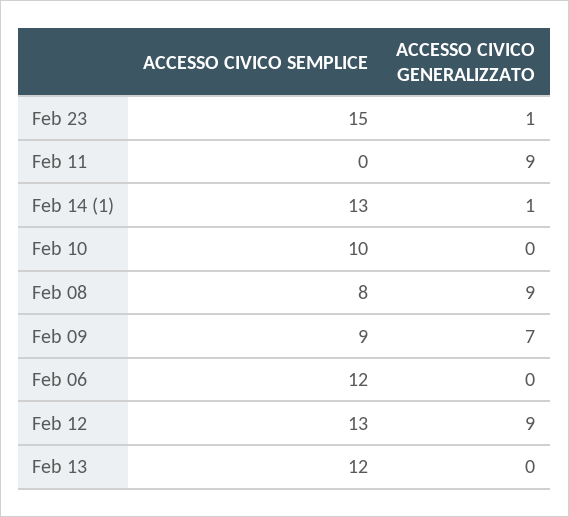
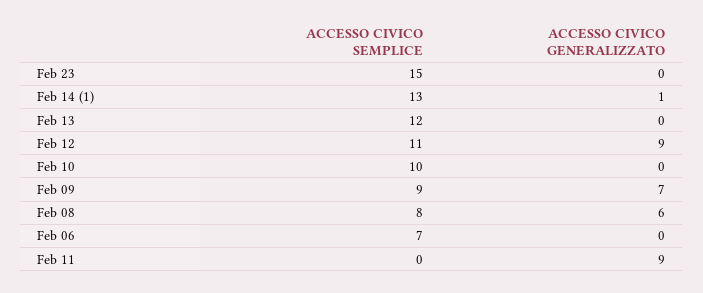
  {
    "ACCESSO CIVICO SEMPLICE": {
      "Feb 23": 15,
      "Feb 11": 0,
      "Feb 14 (1)": 13,
      "Feb 10": 10,
      "Feb 08": 8,
      "Feb 09": 9,
-     "Feb 06": 12,
+     "Feb 06": 7,
-     "Feb 12": 13,
+     "Feb 12": 11,
      "Feb 13": 12
    },
    "ACCESSO CIVICO GENERALIZZATO": {
-     "Feb 23": 1,
+     "Feb 23": 0,
      "Feb 11": 9,
      "Feb 14 (1)": 1,
      "Feb 10": 0,
-     "Feb 08": 9,
+     "Feb 08": 6,
      "Feb 09": 7,
      "Feb 06": 0,
      "Feb 12": 9,
      "Feb 13": 0
    }
  }

